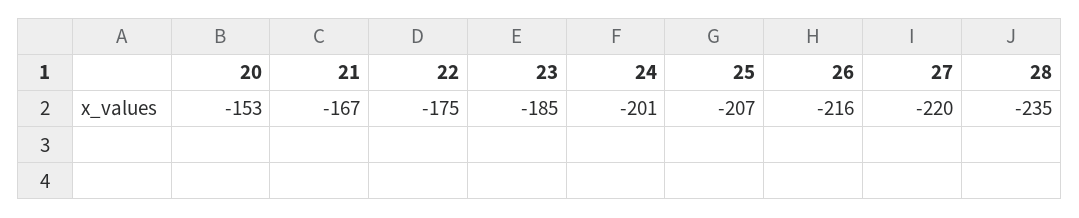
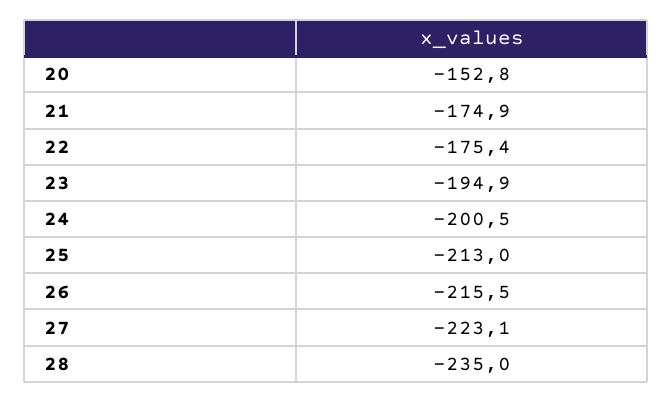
  {
    "20": -152.8,
-   "21": -167,
+   "21": -174.9,
    "22": -175.4,
-   "23": -185,
+   "23": -194.9,
    "24": -200.5,
-   "25": -207,
+   "25": -213,
    "26": -215.5,
-   "27": -220,
+   "27": -223.1,
    "28": -235
  }

